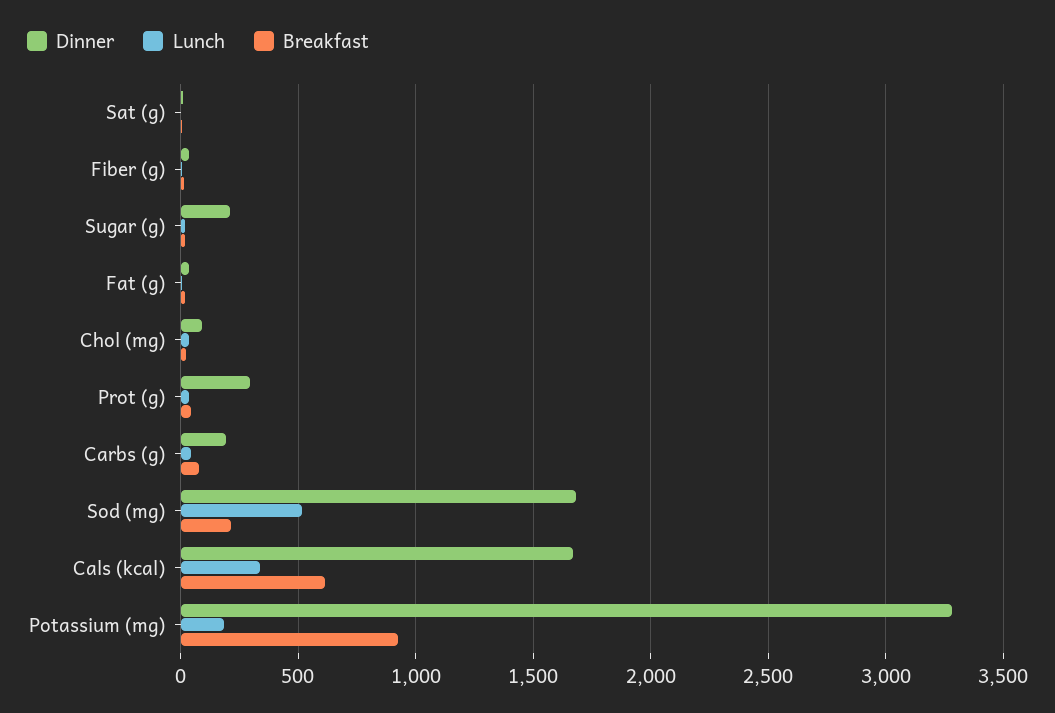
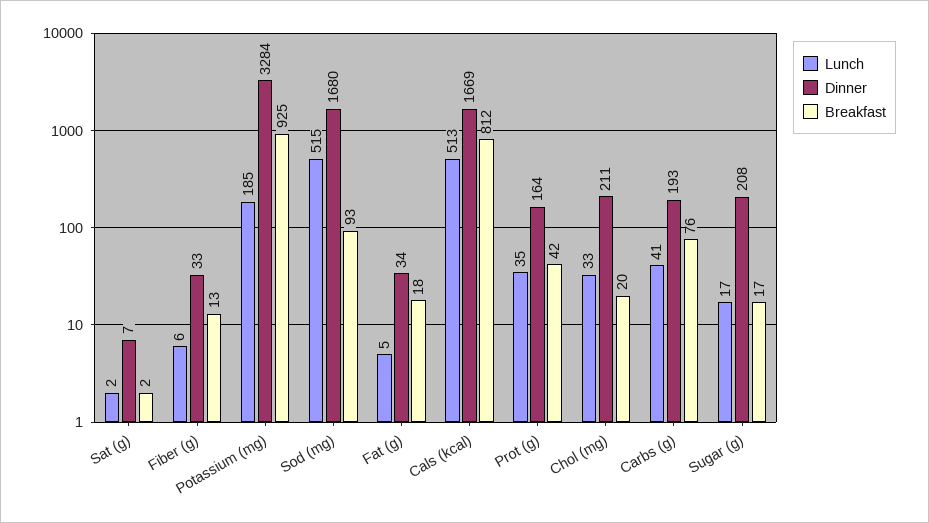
  {
    "Dinner": {
      "Sat (g)": 7,
      "Fiber (g)": 33,
      "Sugar (g)": 208,
      "Fat (g)": 34,
-     "Chol (mg)": 100,
+     "Chol (mg)": 211,
-     "Prot (g)": 300,
+     "Prot (g)": 164,
      "Carbs (g)": 193,
      "Sod (mg)": 1680,
      "Cals (kcal)": 1669,
      "Potassium (mg)": 3284
    },
    "Lunch": {
      "Sat (g)": 2,
      "Fiber (g)": 6,
      "Sugar (g)": 17,
      "Fat (g)": 5,
      "Chol (mg)": 33,
      "Prot (g)": 35,
      "Carbs (g)": 41,
      "Sod (mg)": 515,
-     "Cals (kcal)": 350,
+     "Cals (kcal)": 513,
      "Potassium (mg)": 185
    },
    "Breakfast": {
      "Sat (g)": 2,
      "Fiber (g)": 13,
      "Sugar (g)": 17,
      "Fat (g)": 18,
      "Chol (mg)": 20,
      "Prot (g)": 42,
      "Carbs (g)": 76,
-     "Sod (mg)": 200,
+     "Sod (mg)": 93,
-     "Cals (kcal)": 600,
+     "Cals (kcal)": 812,
      "Potassium (mg)": 925
    }
  }

